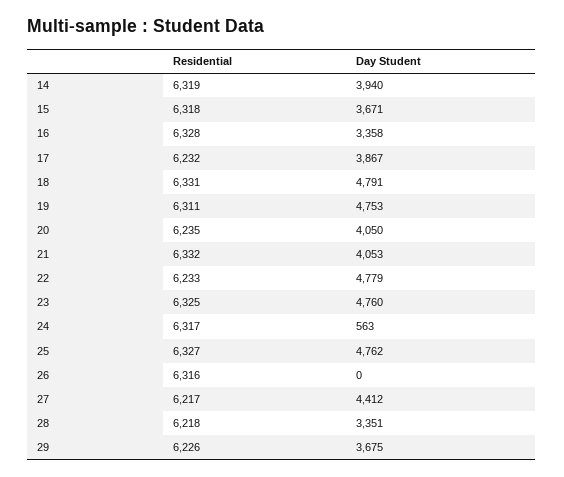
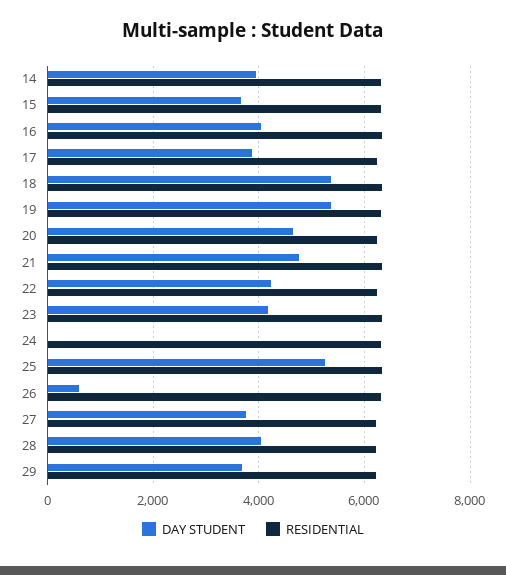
  {
    "Residential": {
      "14": 6319,
      "15": 6318,
      "16": 6328,
      "17": 6232,
      "18": 6331,
      "19": 6311,
      "20": 6235,
      "21": 6332,
      "22": 6233,
      "23": 6325,
      "24": 6317,
      "25": 6327,
      "26": 6316,
      "27": 6217,
      "28": 6218,
      "29": 6226
    },
    "Day Student": {
      "14": 3940,
      "15": 3671,
-     "16": 3358,
+     "16": 4000,
      "17": 3867,
-     "18": 4791,
+     "18": 5400,
-     "19": 4753,
+     "19": 5400,
-     "20": 4050,
+     "20": 4600,
-     "21": 4053,
+     "21": 4800,
-     "22": 4779,
+     "22": 4200,
-     "23": 4760,
+     "23": 4200,
-     "24": 563,
+     "24": 0,
-     "25": 4762,
+     "25": 5200,
-     "26": 0,
+     "26": 600,
-     "27": 4412,
+     "27": 3800,
-     "28": 3351,
+     "28": 4000,
      "29": 3675
    }
  }

